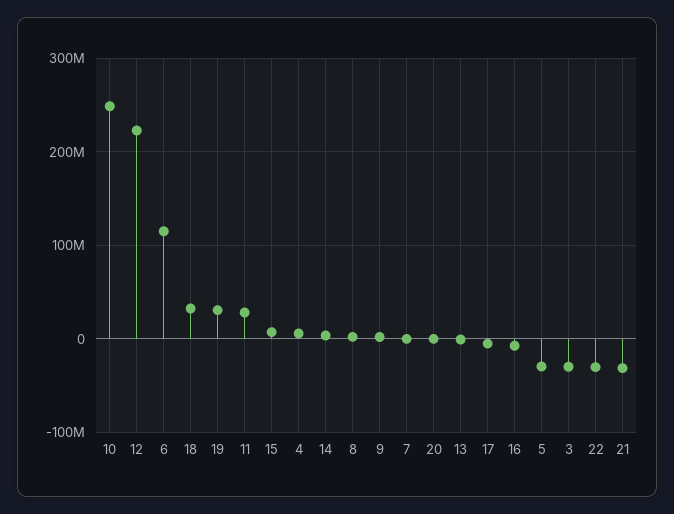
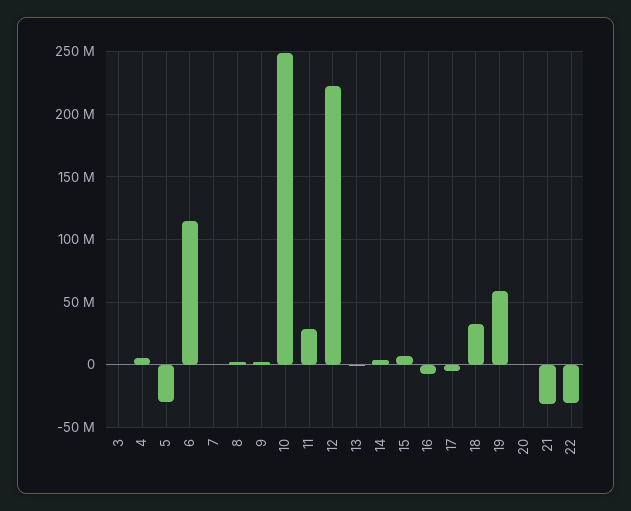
  {
    "10": 250000000,
    "12": 225000000,
    "6": 115000000,
    "18": 30000000,
-   "19": 30000000,
+   "19": 60000000,
    "11": 30000000,
    "15": 5000000,
    "4": 5000000,
    "14": 5000000,
    "8": 0,
    "9": 0,
    "7": 0,
    "20": 0,
    "13": 0,
    "17": -5000000,
    "16": -5000000,
    "5": -30000000,
-   "3": -30000000,
+   "3": 0,
    "22": -30000000,
    "21": -30000000
  }

